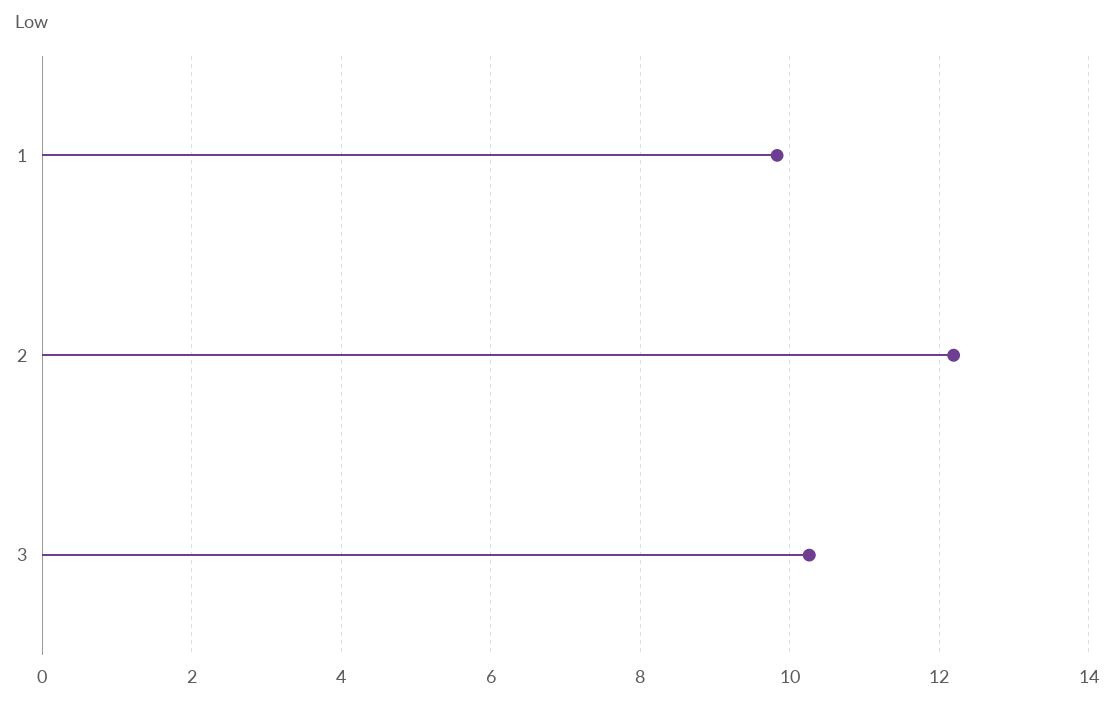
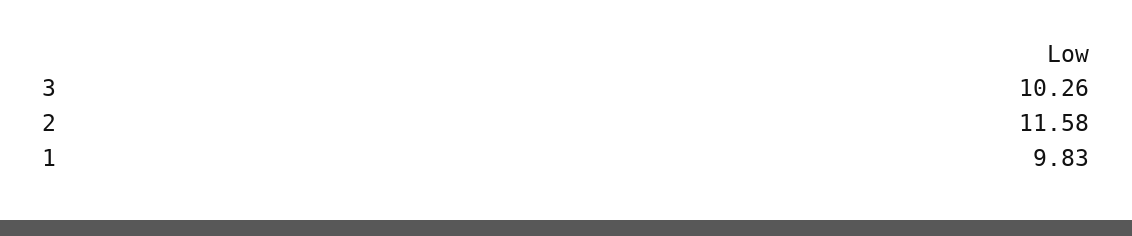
  {
    "1": 9.83,
-   "2": 12.2,
+   "2": 11.58,
    "3": 10.26
  }

